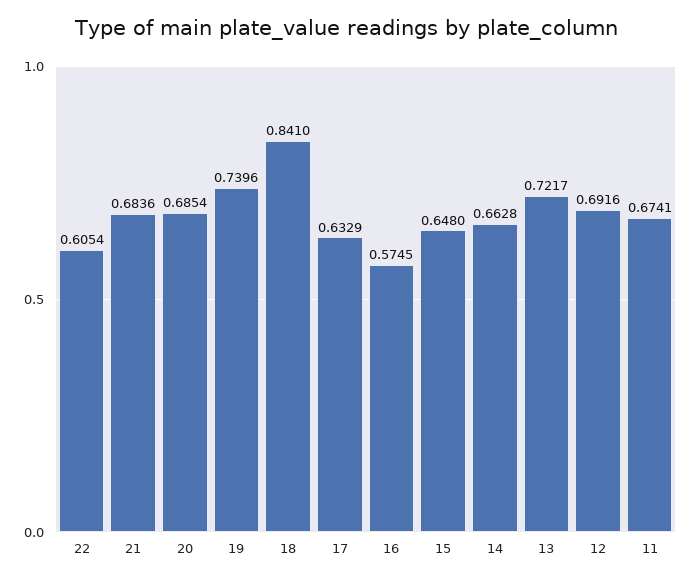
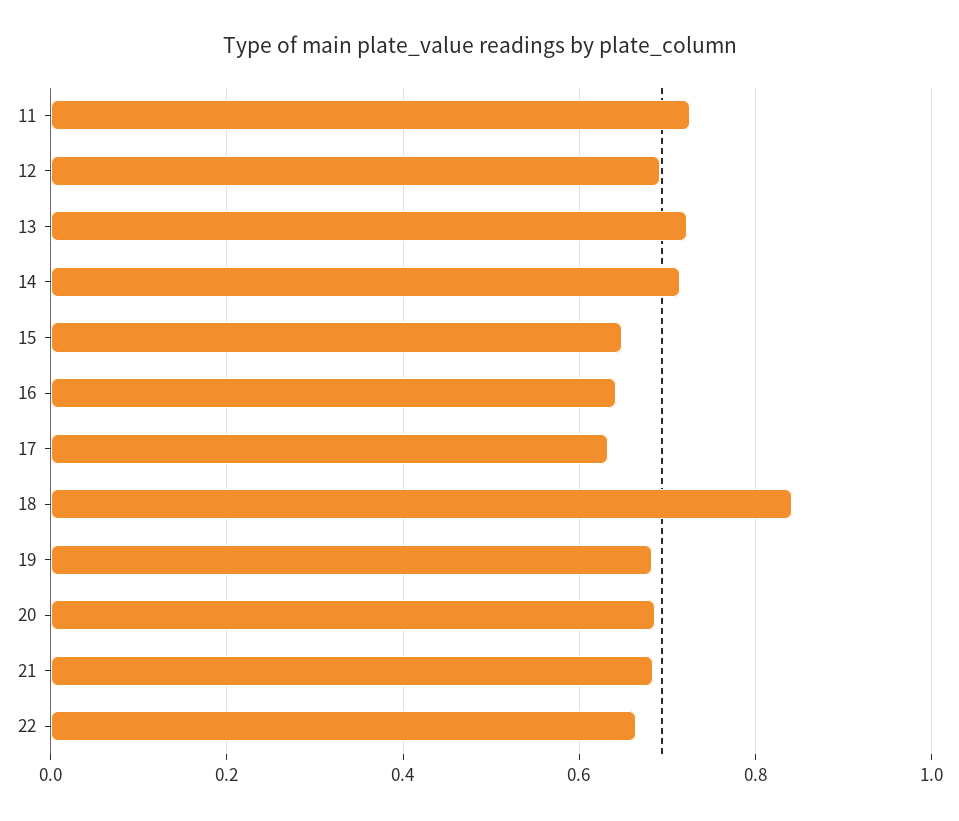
  {
-   "22": 0.6054,
+   "22": 0.66,
    "21": 0.6836,
    "20": 0.6854,
-   "19": 0.7396,
+   "19": 0.68,
    "18": 0.841,
    "17": 0.6329,
-   "16": 0.5745,
+   "16": 0.64,
    "15": 0.648,
-   "14": 0.6628,
+   "14": 0.72,
    "13": 0.7217,
    "12": 0.6916,
-   "11": 0.6741
+   "11": 0.72
  }

